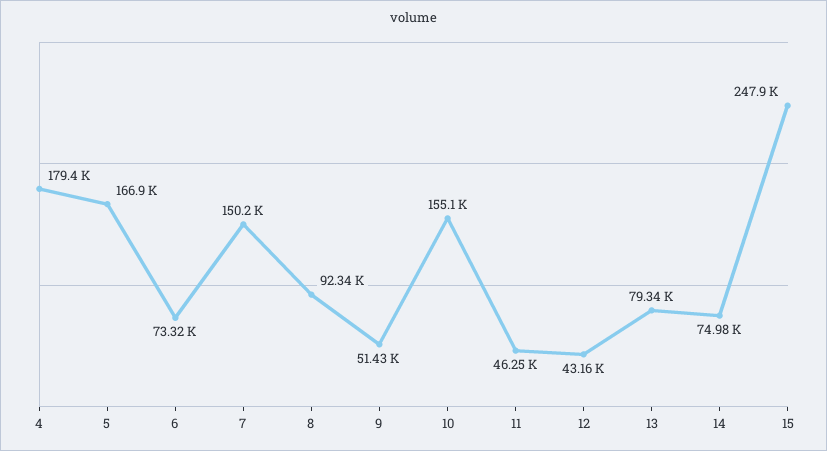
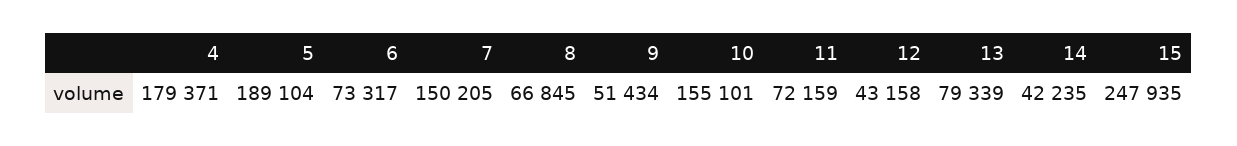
  {
    "4": 179371,
-   "5": 166900,
+   "5": 189104,
    "6": 73317,
    "7": 150205,
-   "8": 92340,
+   "8": 66845,
    "9": 51434,
    "10": 155101,
-   "11": 46250,
+   "11": 72159,
    "12": 43158,
    "13": 79339,
-   "14": 74980,
+   "14": 42235,
    "15": 247935
  }

